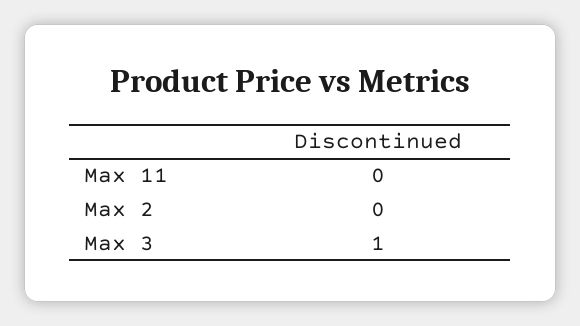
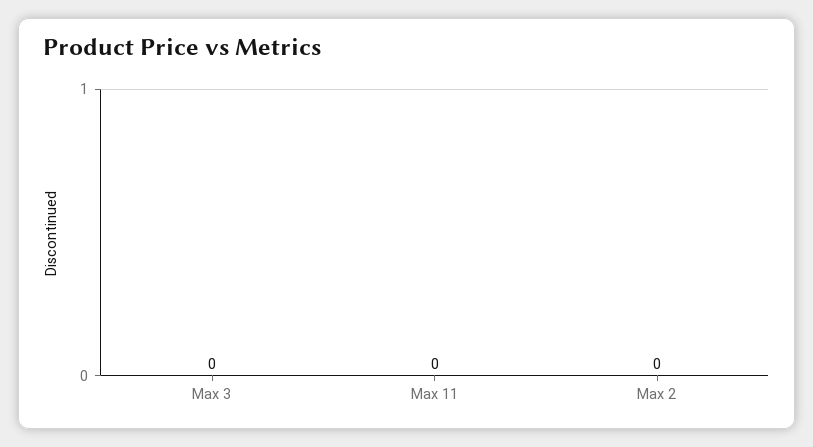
  {
    "Max 11": 0,
    "Max 2": 0,
-   "Max 3": 1
+   "Max 3": 0
  }

